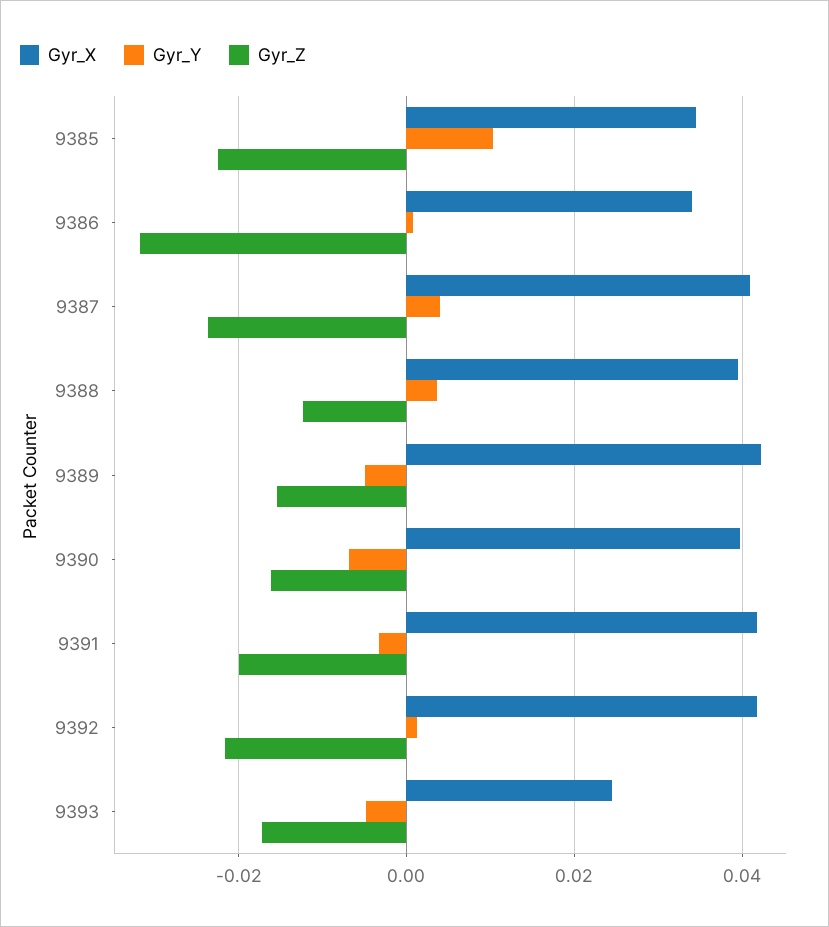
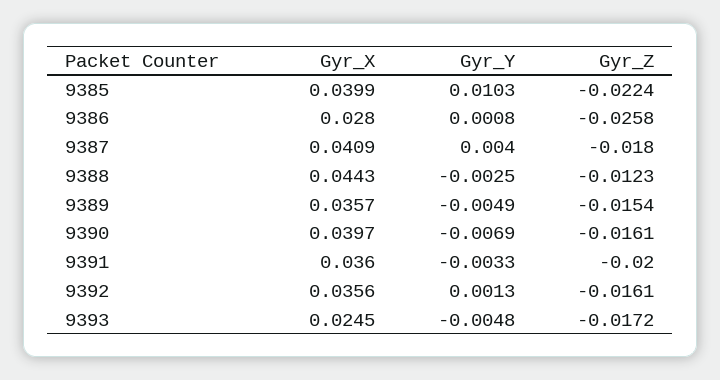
  {
    "Gyr_X": {
-     "9385": 0.034,
+     "9385": 0.0399,
-     "9386": 0.034,
+     "9386": 0.028,
      "9387": 0.0409,
-     "9388": 0.04,
+     "9388": 0.0443,
-     "9389": 0.042,
+     "9389": 0.0357,
      "9390": 0.0397,
-     "9391": 0.042,
+     "9391": 0.036,
-     "9392": 0.042,
+     "9392": 0.0356,
      "9393": 0.0245
    },
    "Gyr_Y": {
      "9385": 0.0103,
      "9386": 0.0008,
      "9387": 0.004,
-     "9388": 0.004,
+     "9388": -0.0025,
      "9389": -0.0049,
      "9390": -0.0069,
      "9391": -0.0033,
      "9392": 0.0013,
      "9393": -0.0048
    },
    "Gyr_Z": {
      "9385": -0.0224,
-     "9386": -0.032,
+     "9386": -0.0258,
-     "9387": -0.024,
+     "9387": -0.018,
      "9388": -0.0123,
      "9389": -0.0154,
      "9390": -0.0161,
      "9391": -0.02,
-     "9392": -0.022,
+     "9392": -0.0161,
      "9393": -0.0172
    }
  }

